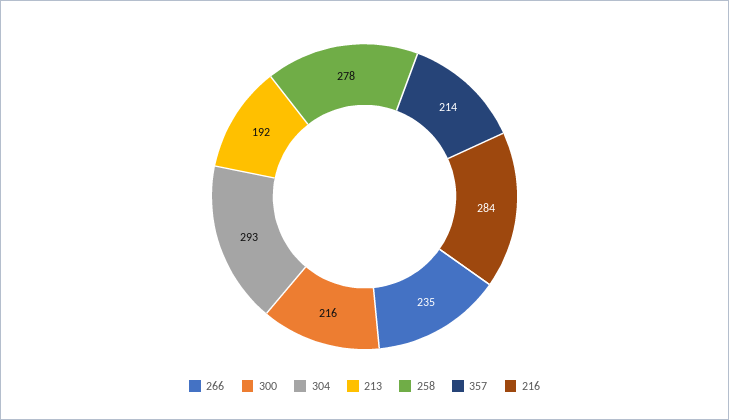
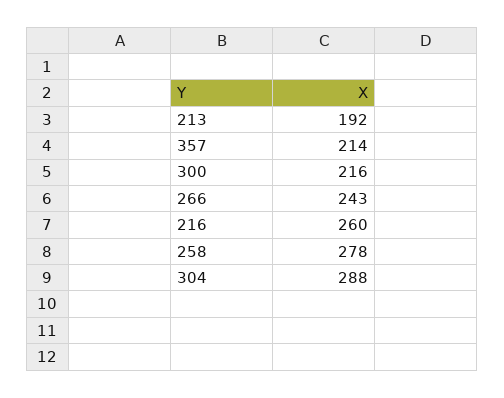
  {
-   "266": 235,
+   "266": 243,
    "300": 216,
-   "304": 293,
+   "304": 288,
    "213": 192,
    "258": 278,
    "357": 214,
-   "216": 284
+   "216": 260
  }

